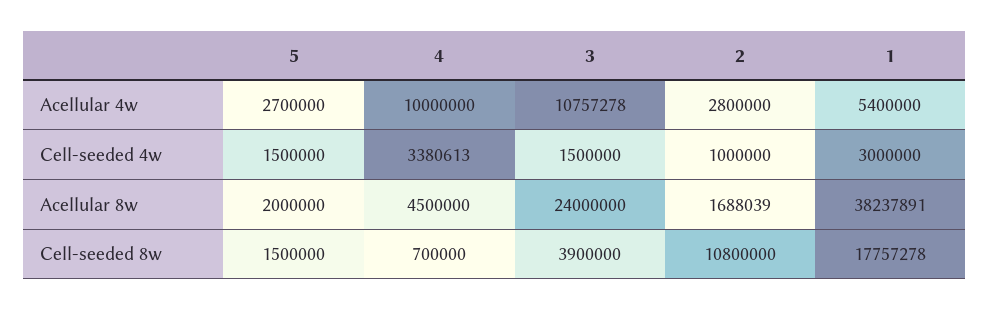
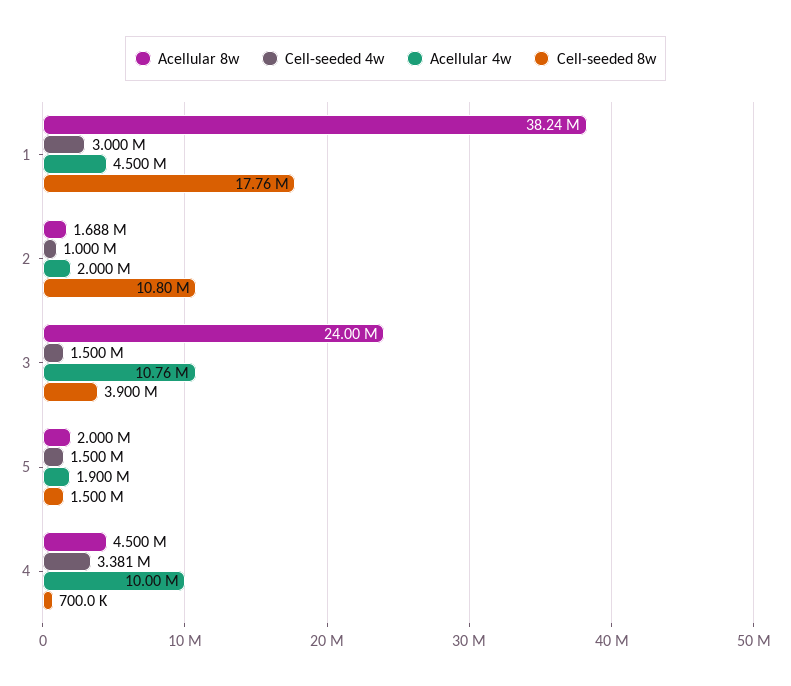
  {
    "Acellular 4w": {
-     "5": 2700000,
+     "5": 1900000,
      "4": 10000000,
      "3": 10757278,
-     "2": 2800000,
+     "2": 2000000,
-     "1": 5400000
+     "1": 4500000
    },
    "Cell-seeded 4w": {
      "5": 1500000,
      "4": 3380613,
      "3": 1500000,
      "2": 1000000,
      "1": 3000000
    },
    "Acellular 8w": {
      "5": 2000000,
      "4": 4500000,
      "3": 24000000,
      "2": 1688039,
      "1": 38237891
    },
    "Cell-seeded 8w": {
      "5": 1500000,
      "4": 700000,
      "3": 3900000,
      "2": 10800000,
      "1": 17757278
    }
  }

